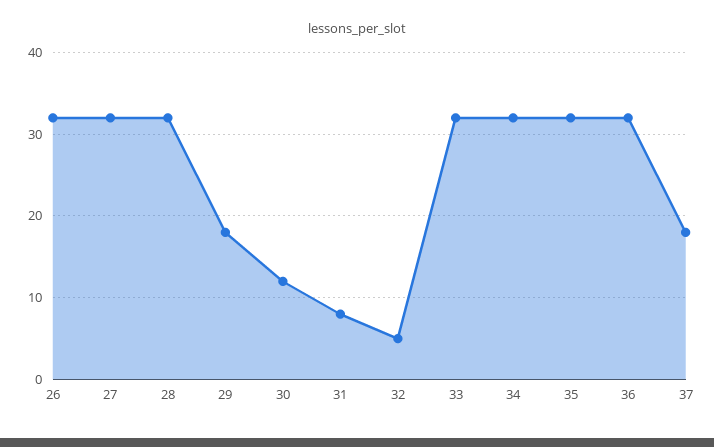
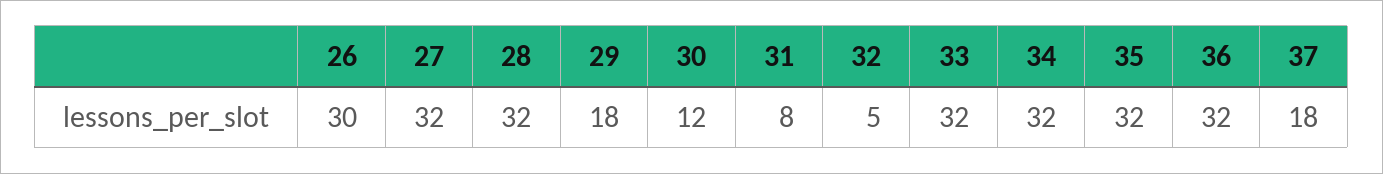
  {
-   "26": 32,
+   "26": 30,
    "27": 32,
    "28": 32,
    "29": 18,
    "30": 12,
    "31": 8,
    "32": 5,
    "33": 32,
    "34": 32,
    "35": 32,
    "36": 32,
    "37": 18
  }

